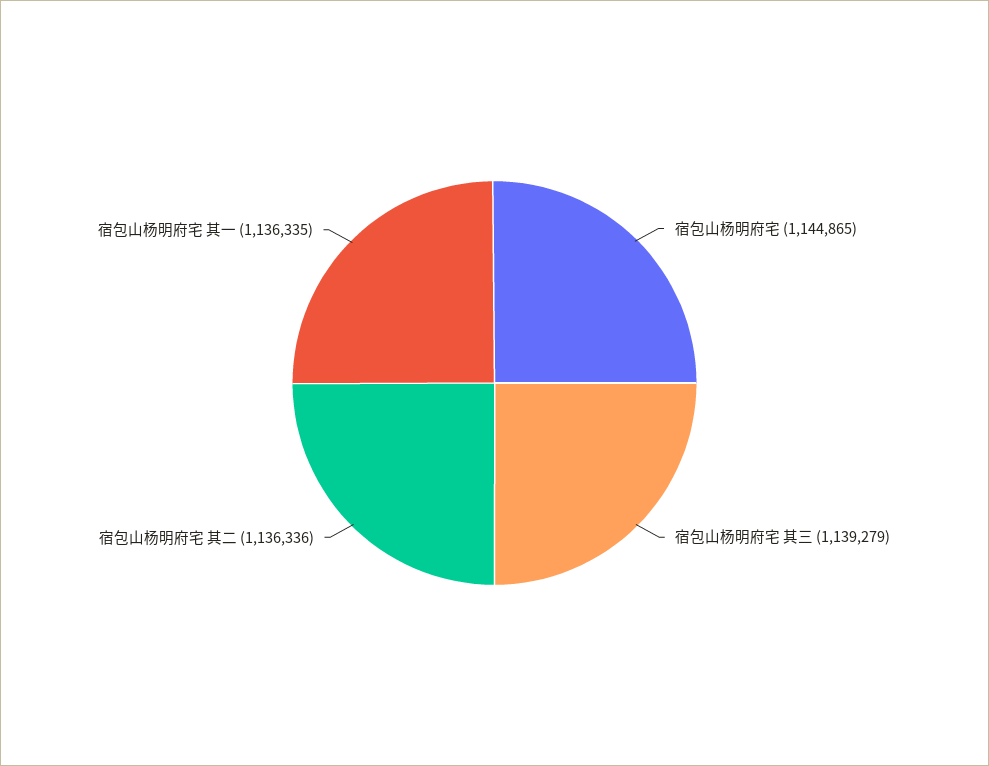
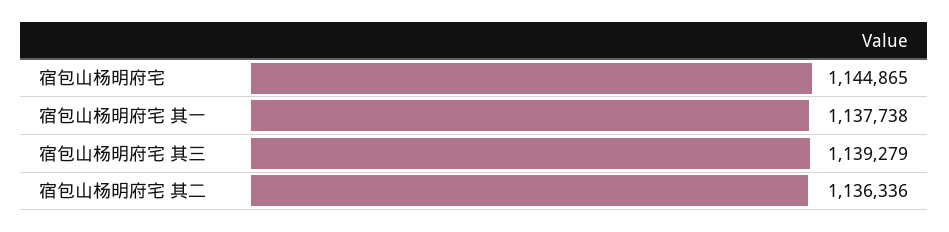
  {
    "宿包山杨明府宅": 1144865,
    "宿包山杨明府宅 其三": 1139279,
    "宿包山杨明府宅 其二": 1136336,
-   "宿包山杨明府宅 其一": 1136335
+   "宿包山杨明府宅 其一": 1137738
  }

